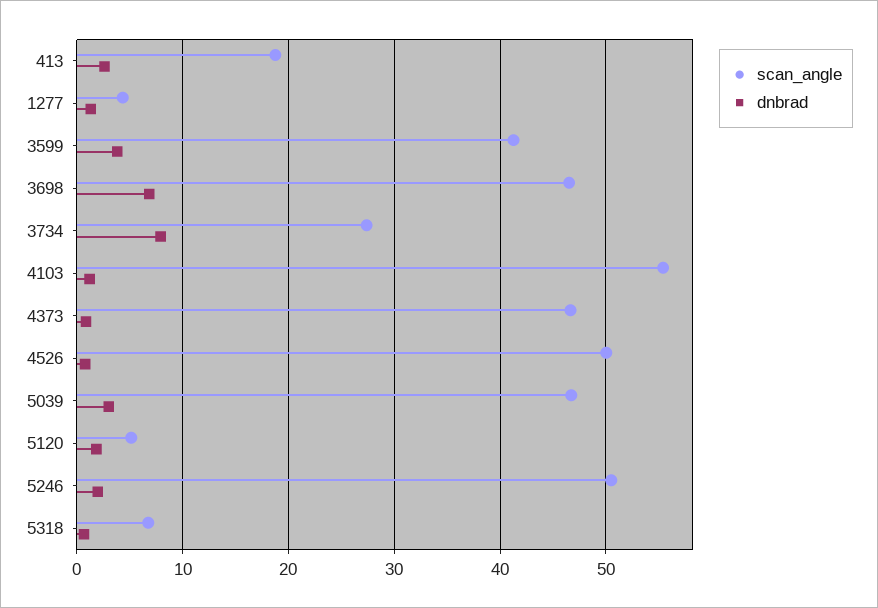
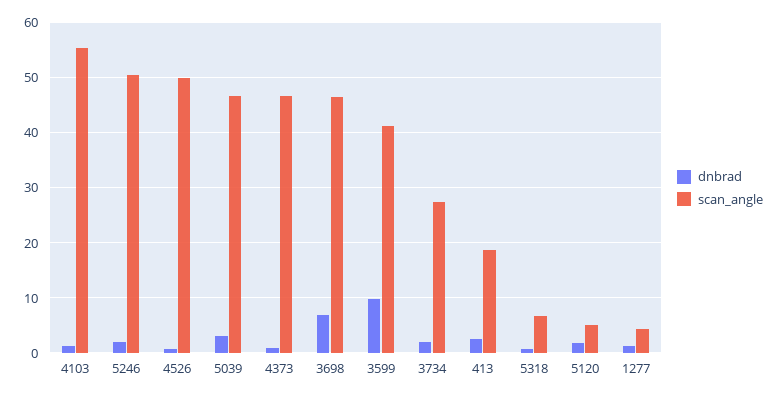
  {
    "scan_angle": {
      "413": 19,
      "1277": 4,
      "3599": 41,
      "3698": 47,
      "3734": 27,
      "4103": 55,
      "4373": 47,
      "4526": 50,
      "5039": 47,
      "5120": 5,
      "5246": 51,
      "5318": 7
    },
    "dnbrad": {
      "413": 3,
      "1277": 1,
-     "3599": 4,
+     "3599": 10,
      "3698": 7,
-     "3734": 8,
+     "3734": 2,
      "4103": 1,
      "4373": 1,
      "4526": 1,
      "5039": 3,
      "5120": 2,
      "5246": 2,
      "5318": 1
    }
  }

